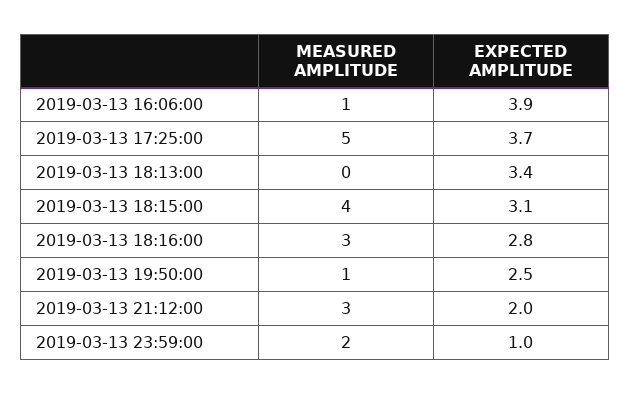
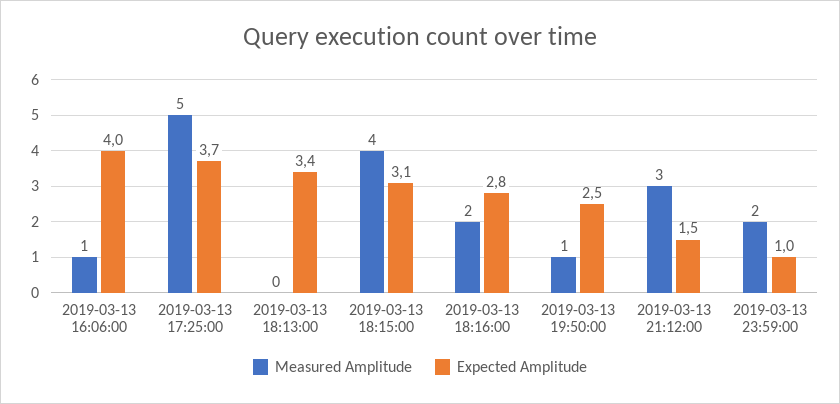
  {
    "MEASURED AMPLITUDE": {
      "2019-03-13 16:06:00": 1,
      "2019-03-13 17:25:00": 5,
      "2019-03-13 18:13:00": 0,
      "2019-03-13 18:15:00": 4,
-     "2019-03-13 18:16:00": 3,
+     "2019-03-13 18:16:00": 2,
      "2019-03-13 19:50:00": 1,
      "2019-03-13 21:12:00": 3,
      "2019-03-13 23:59:00": 2
    },
    "EXPECTED AMPLITUDE": {
-     "2019-03-13 16:06:00": 3.9,
+     "2019-03-13 16:06:00": 4,
      "2019-03-13 17:25:00": 3.7,
      "2019-03-13 18:13:00": 3.4,
      "2019-03-13 18:15:00": 3.1,
      "2019-03-13 18:16:00": 2.8,
      "2019-03-13 19:50:00": 2.5,
-     "2019-03-13 21:12:00": 2,
+     "2019-03-13 21:12:00": 1.5,
      "2019-03-13 23:59:00": 1
    }
  }

